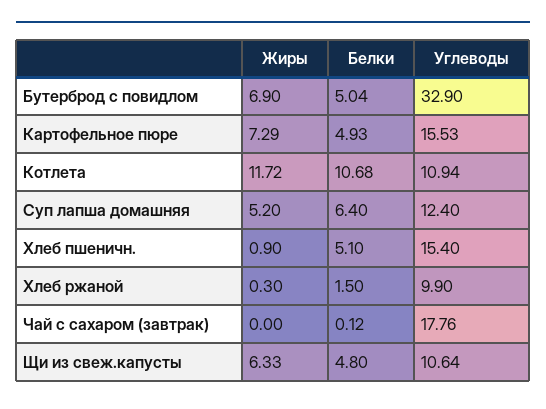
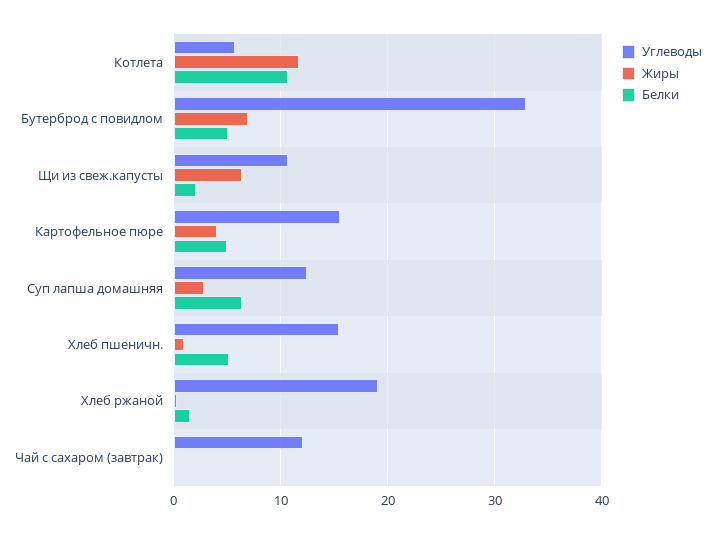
  {
    "Жиры": {
      "Бутерброд с повидлом": 6.9,
-     "Картофельное пюре": 7.29,
+     "Картофельное пюре": 4,
      "Котлета": 11.72,
-     "Суп лапша домашняя": 5.2,
+     "Суп лапша домашняя": 3,
      "Хлеб пшеничн.": 0.9,
      "Хлеб ржаной": 0.3,
      "Чай с сахаром (завтрак)": 0,
      "Щи из свеж.капусты": 6.33
    },
    "Белки": {
      "Бутерброд с повидлом": 5.04,
      "Картофельное пюре": 4.93,
      "Котлета": 10.68,
      "Суп лапша домашняя": 6.4,
      "Хлеб пшеничн.": 5.1,
      "Хлеб ржаной": 1.5,
      "Чай с сахаром (завтрак)": 0.12,
-     "Щи из свеж.капусты": 4.8
+     "Щи из свеж.капусты": 2
    },
    "Углеводы": {
      "Бутерброд с повидлом": 32.9,
      "Картофельное пюре": 15.53,
-     "Котлета": 10.94,
+     "Котлета": 6,
      "Суп лапша домашняя": 12.4,
      "Хлеб пшеничн.": 15.4,
-     "Хлеб ржаной": 9.9,
+     "Хлеб ржаной": 19,
-     "Чай с сахаром (завтрак)": 17.76,
+     "Чай с сахаром (завтрак)": 12,
      "Щи из свеж.капусты": 10.64
    }
  }

